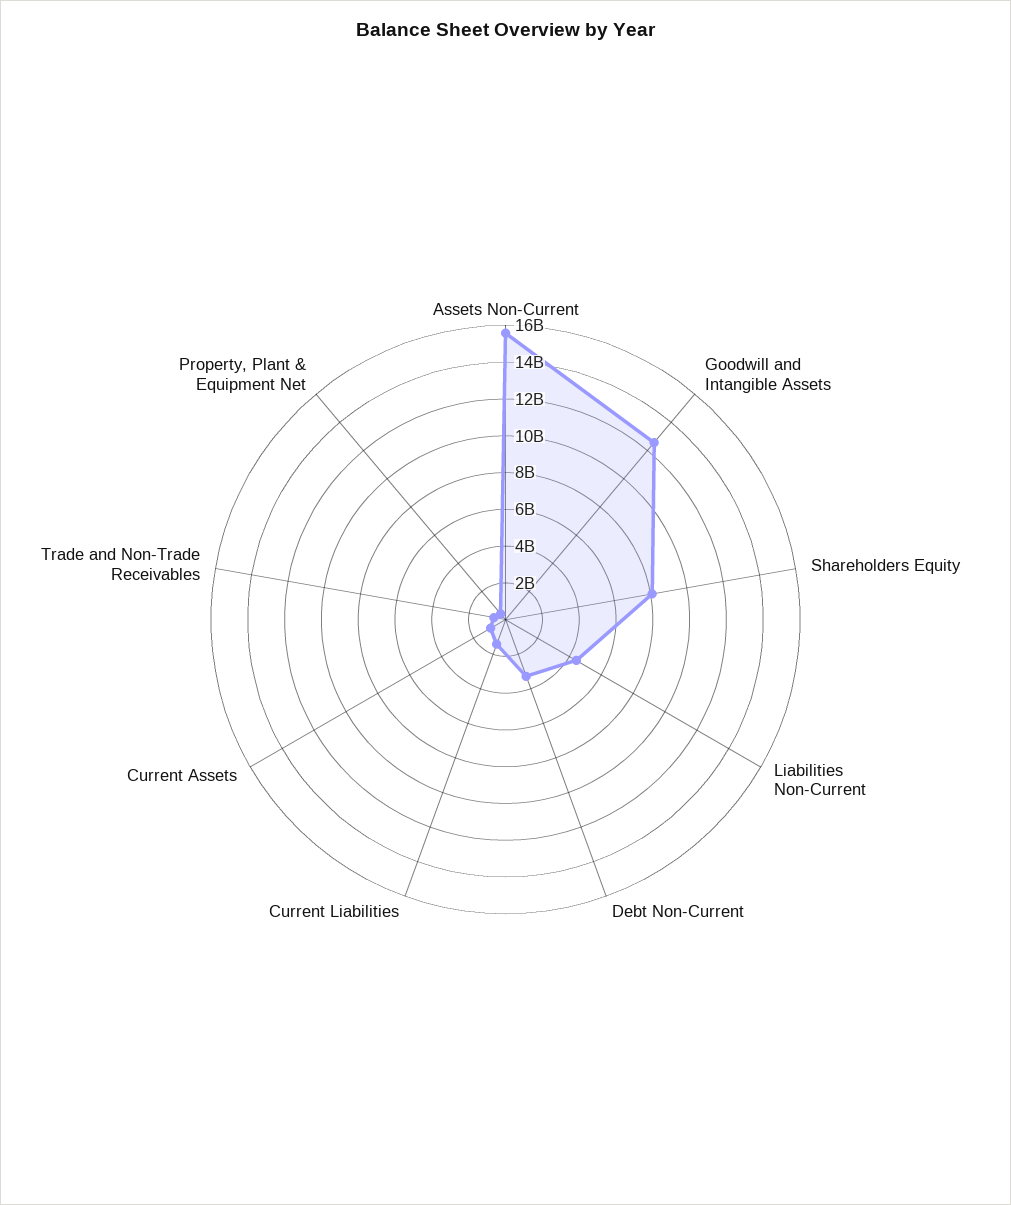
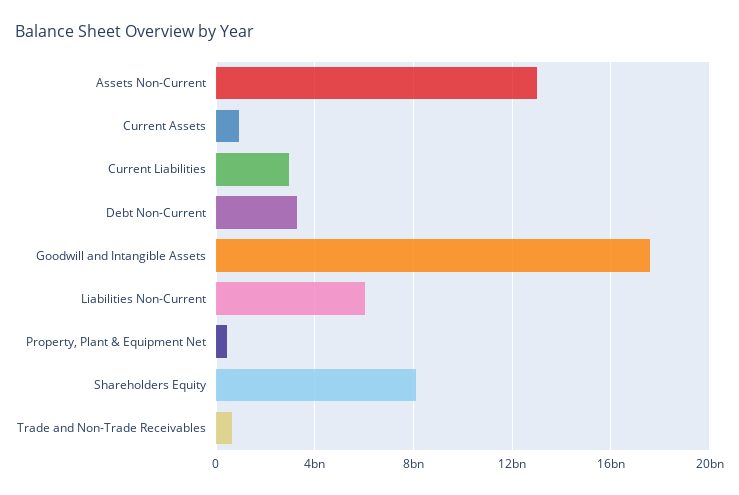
  {
-   "Assets Non-Current": 15500000000,
+   "Assets Non-Current": 13000000000,
-   "Goodwill and Intangible Assets": 12500000000,
+   "Goodwill and Intangible Assets": 17500000000,
    "Shareholders Equity": 8000000000,
-   "Liabilities Non-Current": 4500000000,
+   "Liabilities Non-Current": 6000000000,
    "Debt Non-Current": 3500000000,
-   "Current Liabilities": 1500000000,
+   "Current Liabilities": 3000000000,
    "Current Assets": 1000000000,
    "Trade and Non-Trade Receivables": 500000000,
    "Property, Plant & Equipment Net": 500000000
  }

